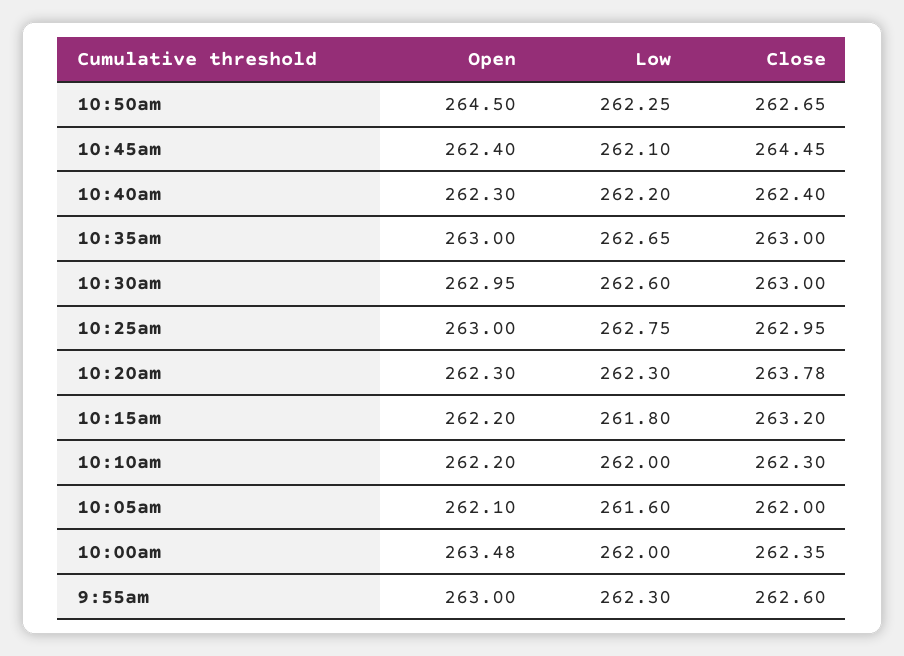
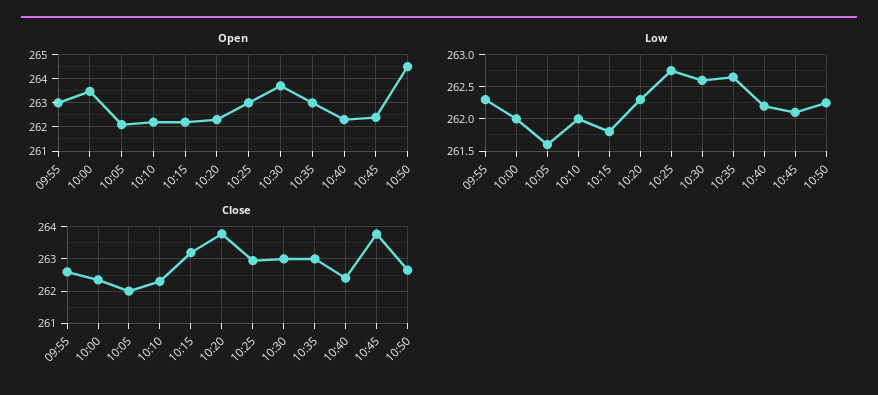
  {
    "Open": {
      "10:50am": 264.5,
      "10:45am": 262.4,
      "10:40am": 262.3,
      "10:35am": 263,
-     "10:30am": 262.95,
+     "10:30am": 263.75,
      "10:25am": 263,
      "10:20am": 262.3,
      "10:15am": 262.2,
      "10:10am": 262.2,
      "10:05am": 262.1,
      "10:00am": 263.48,
      "9:55am": 263
    },
    "Low": {
      "10:50am": 262.25,
      "10:45am": 262.1,
      "10:40am": 262.2,
      "10:35am": 262.65,
      "10:30am": 262.6,
      "10:25am": 262.75,
      "10:20am": 262.3,
      "10:15am": 261.8,
      "10:10am": 262,
      "10:05am": 261.6,
      "10:00am": 262,
      "9:55am": 262.3
    },
    "Close": {
      "10:50am": 262.65,
-     "10:45am": 264.45,
+     "10:45am": 263.8,
      "10:40am": 262.4,
      "10:35am": 263,
      "10:30am": 263,
      "10:25am": 262.95,
      "10:20am": 263.78,
      "10:15am": 263.2,
      "10:10am": 262.3,
      "10:05am": 262,
      "10:00am": 262.35,
      "9:55am": 262.6
    }
  }

